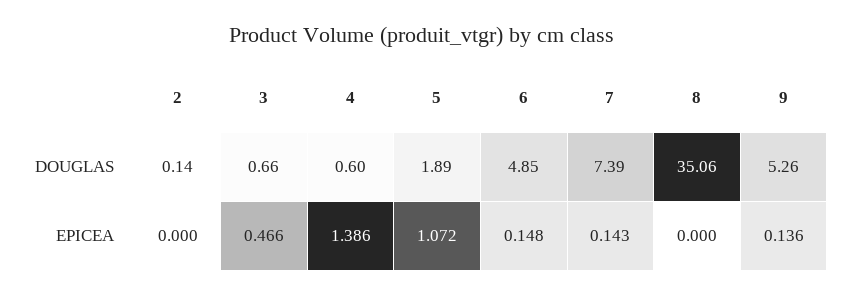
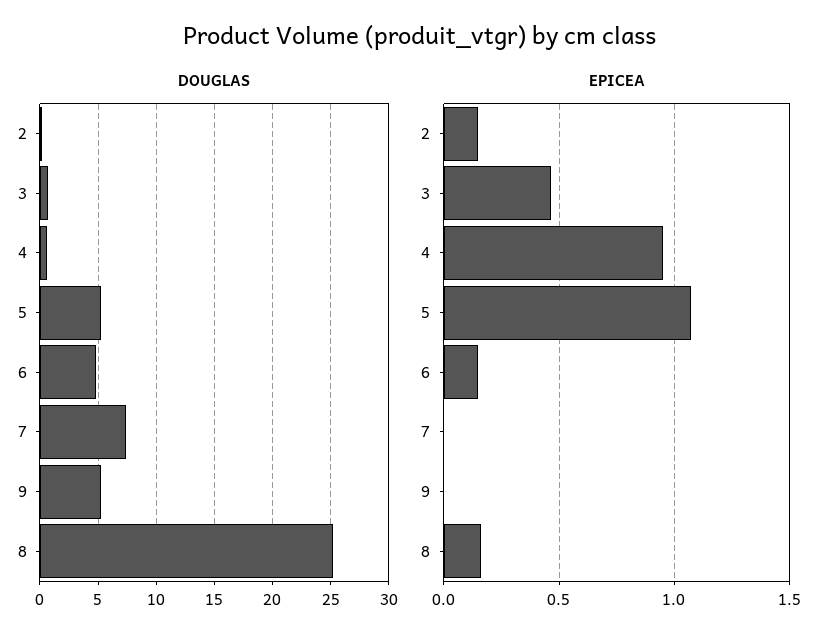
  {
    "DOUGLAS": {
      "2": 0.14,
      "3": 0.66,
      "4": 0.6,
-     "5": 1.89,
+     "5": 5,
      "6": 4.85,
      "7": 7.39,
-     "8": 35.06,
+     "8": 25,
      "9": 5.26
    },
    "EPICEA": {
-     "2": 0,
+     "2": 0.15,
      "3": 0.466,
-     "4": 1.386,
+     "4": 0.95,
      "5": 1.072,
      "6": 0.148,
-     "7": 0.143,
+     "7": 0,
-     "8": 0,
+     "8": 0.15,
-     "9": 0.136
+     "9": 0
    }
  }

